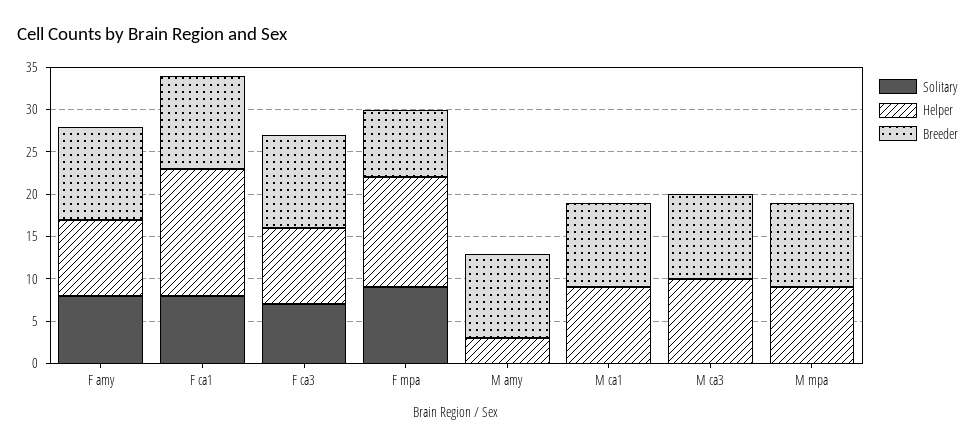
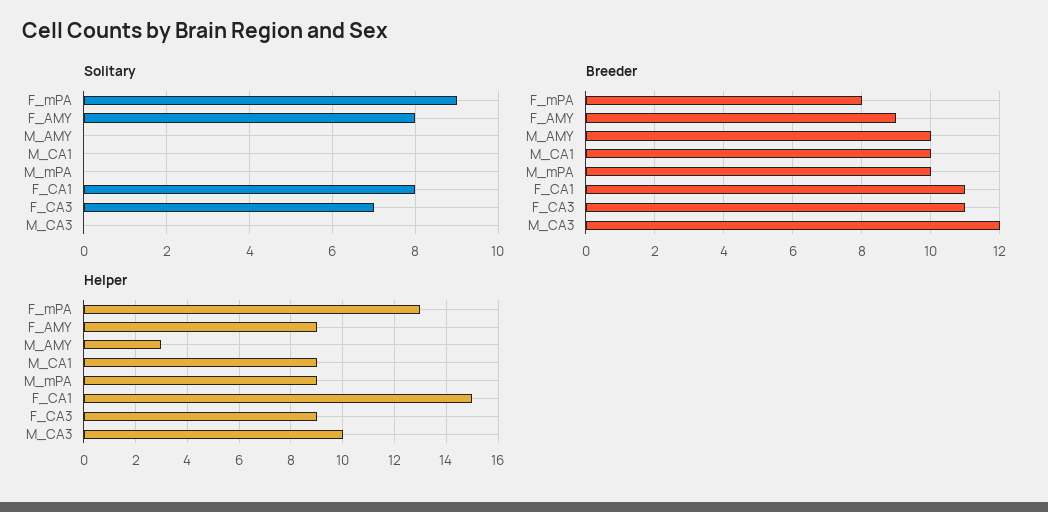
  {
    "Solitary": {
      "F amy": 8,
      "F ca1": 8,
      "F ca3": 7,
      "F mpa": 9,
      "M amy": 0,
      "M ca1": 0,
      "M ca3": 0,
      "M mpa": 0
    },
    "Helper": {
      "F amy": 9,
      "F ca1": 15,
      "F ca3": 9,
      "F mpa": 13,
      "M amy": 3,
      "M ca1": 9,
      "M ca3": 10,
      "M mpa": 9
    },
    "Breeder": {
-     "F amy": 11,
+     "F amy": 9,
      "F ca1": 11,
      "F ca3": 11,
      "F mpa": 8,
      "M amy": 10,
      "M ca1": 10,
-     "M ca3": 10,
+     "M ca3": 12,
      "M mpa": 10
    }
  }

